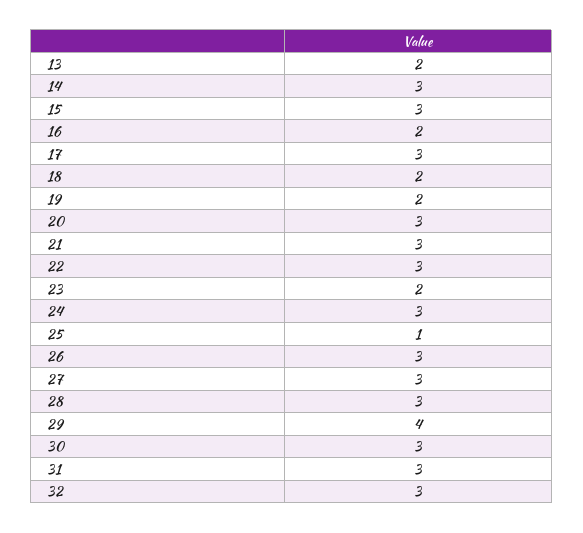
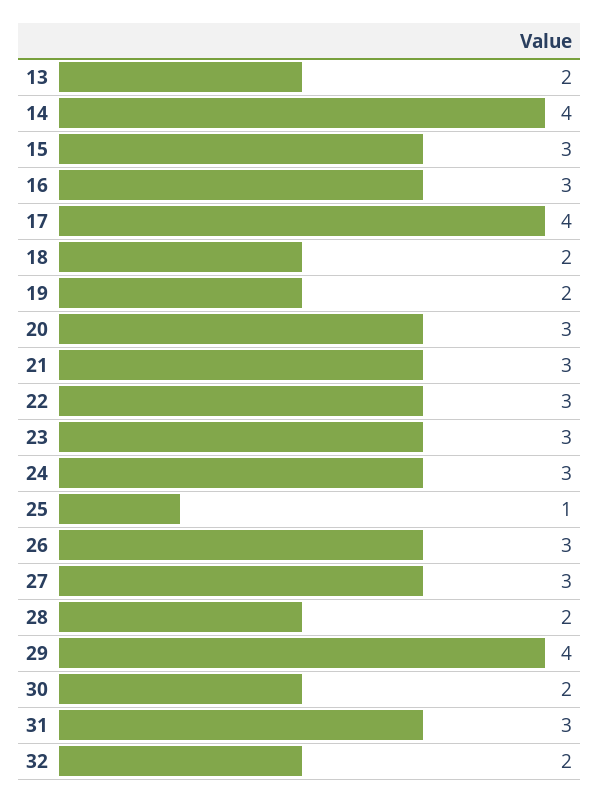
  {
    "13": 2,
-   "14": 3,
+   "14": 4,
    "15": 3,
-   "16": 2,
+   "16": 3,
-   "17": 3,
+   "17": 4,
    "18": 2,
    "19": 2,
    "20": 3,
    "21": 3,
    "22": 3,
-   "23": 2,
+   "23": 3,
    "24": 3,
    "25": 1,
    "26": 3,
    "27": 3,
-   "28": 3,
+   "28": 2,
    "29": 4,
-   "30": 3,
+   "30": 2,
    "31": 3,
-   "32": 3
+   "32": 2
  }

